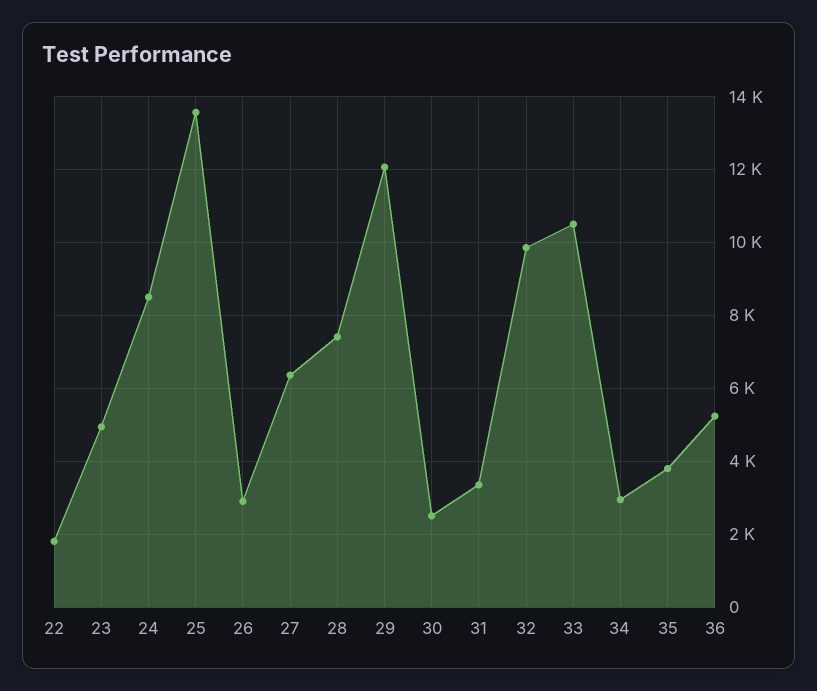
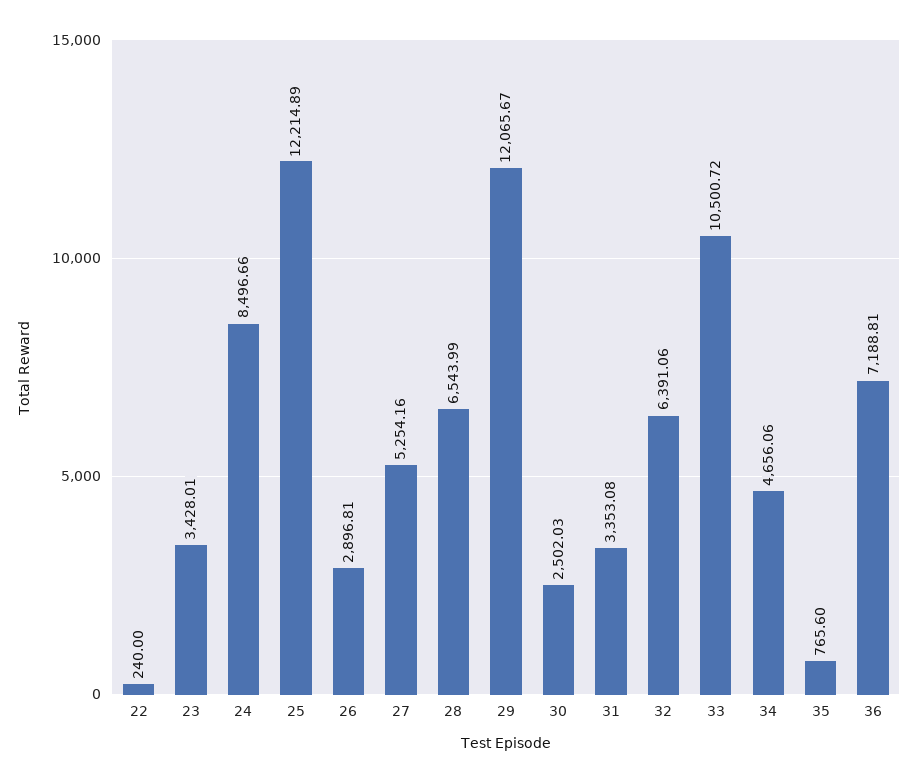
  {
-   "22": 1800,
+   "22": 240,
-   "23": 5000,
+   "23": 3428.01,
    "24": 8496.66,
-   "25": 13600,
+   "25": 12214.89,
    "26": 2896.81,
-   "27": 6400,
+   "27": 5254.16,
-   "28": 7400,
+   "28": 6543.99,
    "29": 12065.67,
    "30": 2502.03,
    "31": 3353.08,
-   "32": 9800,
+   "32": 6391.06,
    "33": 10500.72,
-   "34": 3000,
+   "34": 4656.06,
-   "35": 3800,
+   "35": 765.6,
-   "36": 5200
+   "36": 7188.81
  }

